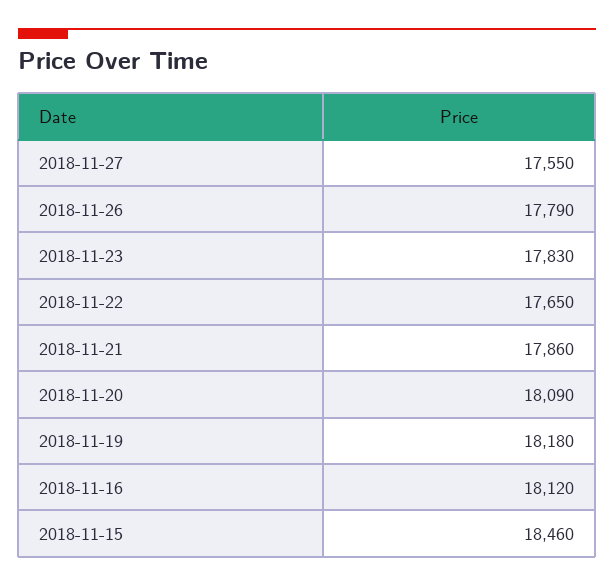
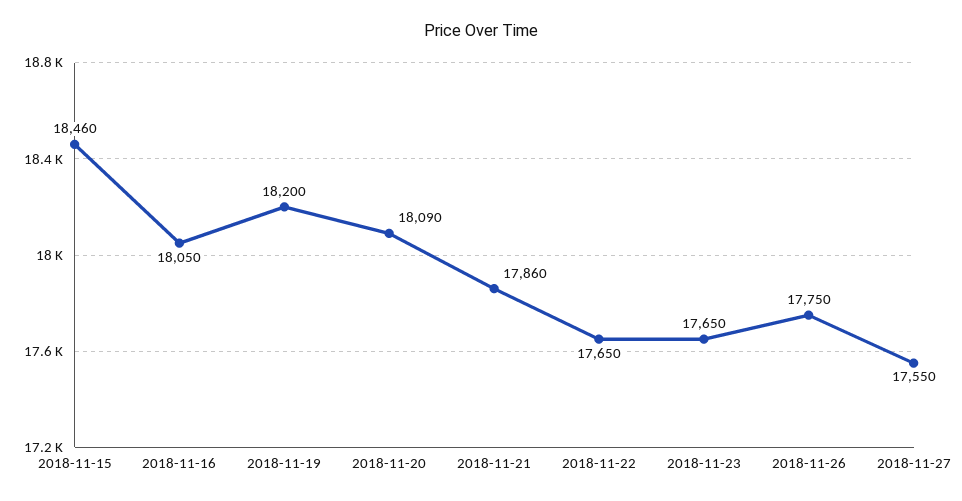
  {
    "2018-11-27": 17550,
-   "2018-11-26": 17790,
+   "2018-11-26": 17750,
-   "2018-11-23": 17830,
+   "2018-11-23": 17650,
    "2018-11-22": 17650,
    "2018-11-21": 17860,
    "2018-11-20": 18090,
-   "2018-11-19": 18180,
+   "2018-11-19": 18200,
-   "2018-11-16": 18120,
+   "2018-11-16": 18050,
    "2018-11-15": 18460
  }

